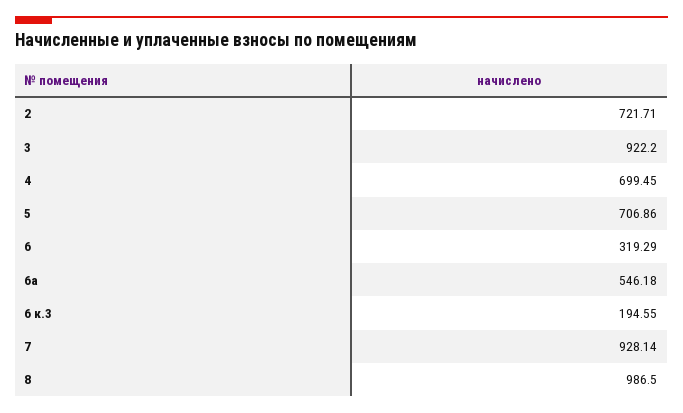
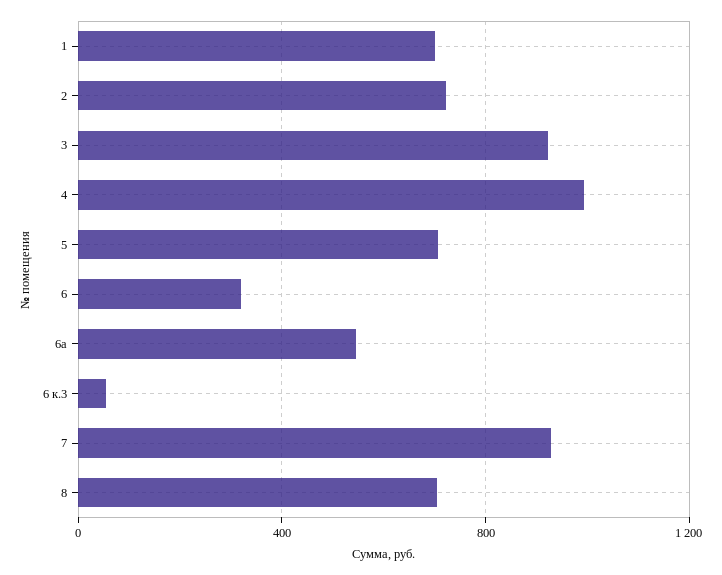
  {
    "2": 721.71,
    "3": 922.2,
-   "4": 699.45,
+   "4": 1000,
    "5": 706.86,
    "6": 319.29,
    "6а": 546.18,
-   "6 к.3": 194.55,
+   "6 к.3": 50,
    "7": 928.14,
-   "8": 986.5
+   "8": 700,
+   "1": 700
  }

